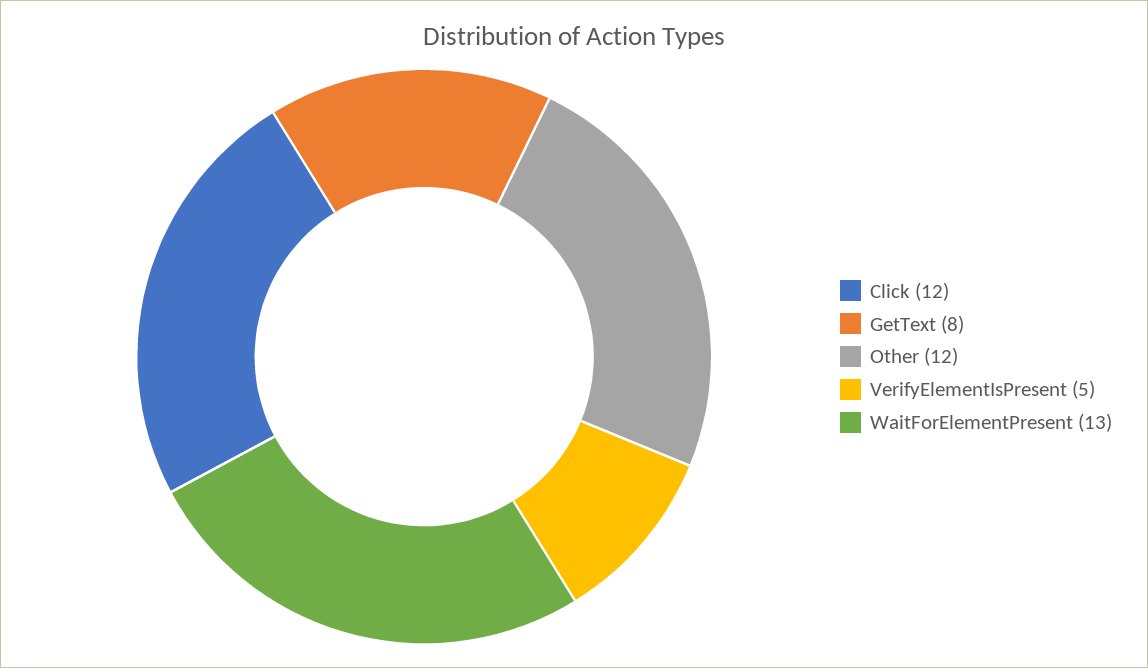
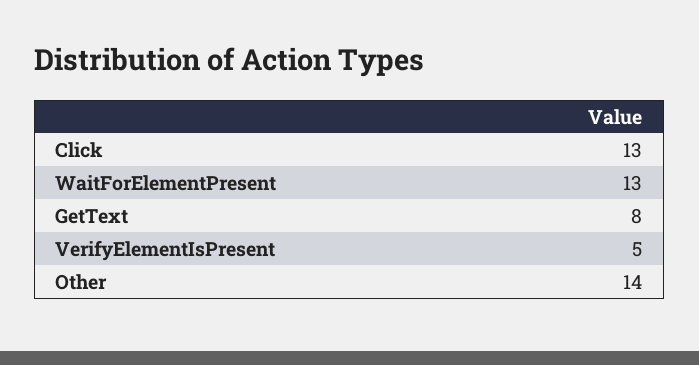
  {
-   "Click": 12,
+   "Click": 13,
    "GetText": 8,
-   "Other": 12,
+   "Other": 14,
    "VerifyElementIsPresent": 5,
    "WaitForElementPresent": 13
  }

